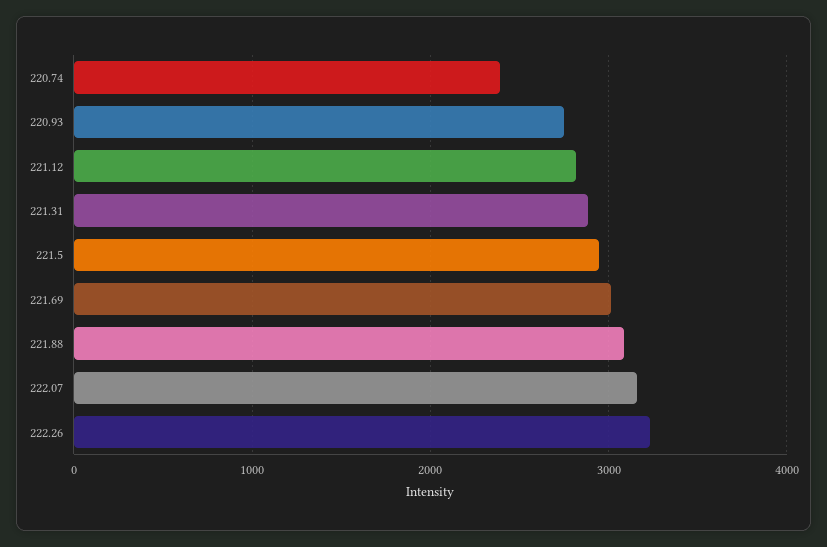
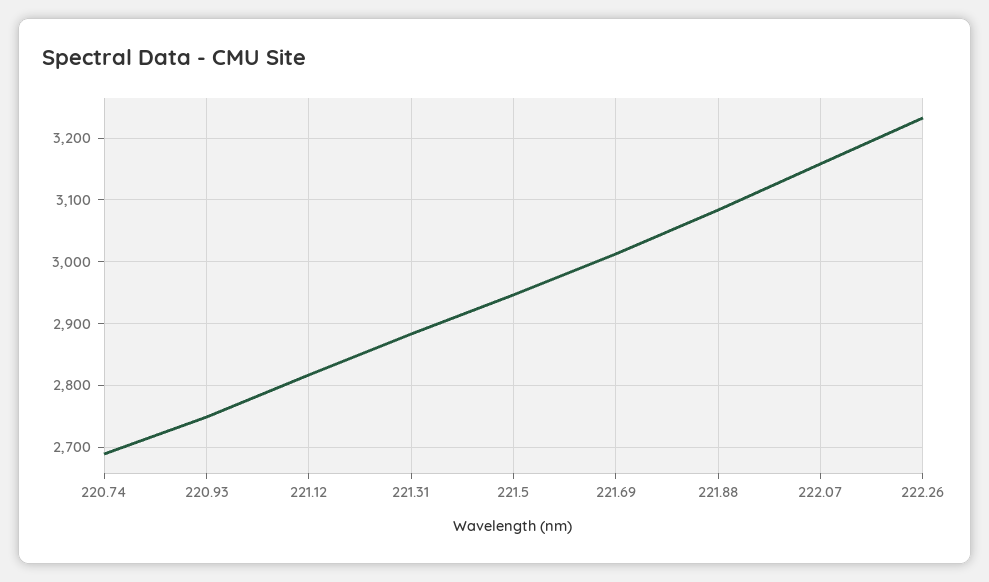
  {
-   "220.74": 2400,
+   "220.74": 2690,
    "220.93": 2750,
    "221.12": 2820,
    "221.31": 2880,
    "221.5": 2950,
    "221.69": 3010,
    "221.88": 3080,
    "222.07": 3160,
    "222.26": 3230
  }

